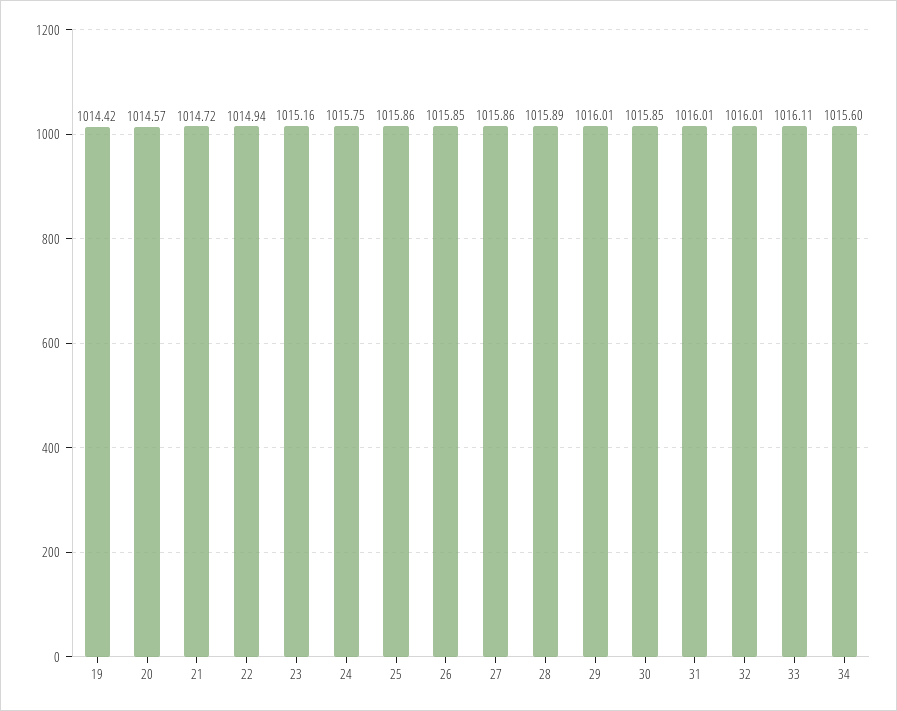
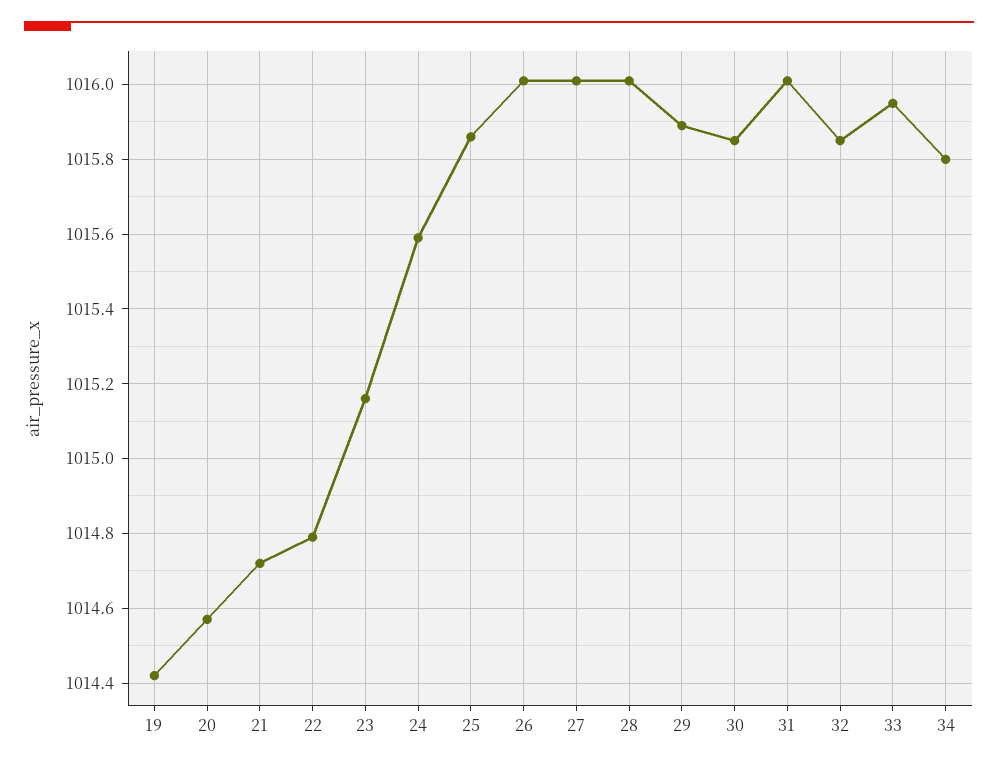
  {
    "19": 1014.42,
    "20": 1014.57,
    "21": 1014.72,
-   "22": 1014.94,
+   "22": 1014.8,
    "23": 1015.16,
-   "24": 1015.75,
+   "24": 1015.6,
    "25": 1015.86,
-   "26": 1015.85,
+   "26": 1016,
-   "27": 1015.86,
+   "27": 1016,
-   "28": 1015.89,
+   "28": 1016,
-   "29": 1016.01,
+   "29": 1015.9,
    "30": 1015.85,
    "31": 1016.01,
-   "32": 1016.01,
+   "32": 1015.85,
-   "33": 1016.11,
+   "33": 1015.95,
-   "34": 1015.6
+   "34": 1015.8
  }

